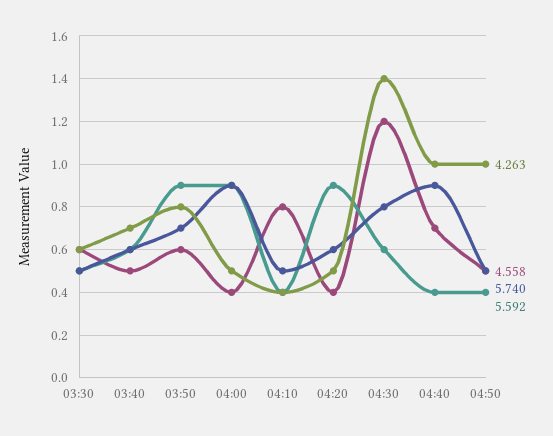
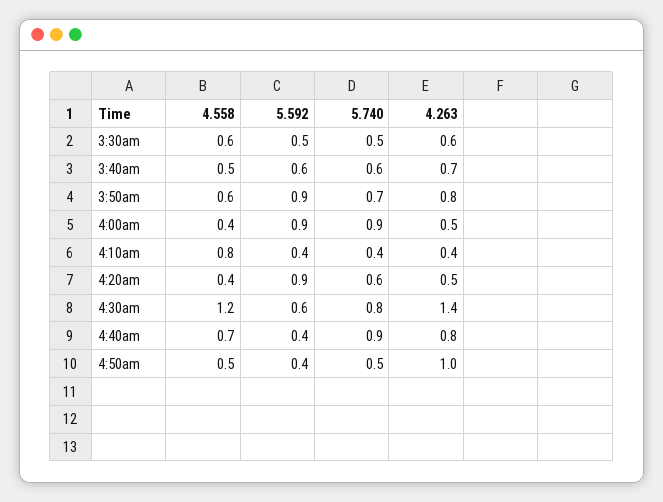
  {
    "4.263": {
      "03:30": 0.6,
      "03:40": 0.7,
      "03:50": 0.8,
      "04:00": 0.5,
      "04:10": 0.4,
      "04:20": 0.5,
      "04:30": 1.4,
-     "04:40": 1,
+     "04:40": 0.8,
      "04:50": 1
    },
    "4.558": {
      "03:30": 0.6,
      "03:40": 0.5,
      "03:50": 0.6,
      "04:00": 0.4,
      "04:10": 0.8,
      "04:20": 0.4,
      "04:30": 1.2,
      "04:40": 0.7,
      "04:50": 0.5
    },
    "5.740": {
      "03:30": 0.5,
      "03:40": 0.6,
      "03:50": 0.7,
      "04:00": 0.9,
-     "04:10": 0.5,
+     "04:10": 0.4,
      "04:20": 0.6,
      "04:30": 0.8,
      "04:40": 0.9,
      "04:50": 0.5
    },
    "5.592": {
      "03:30": 0.5,
      "03:40": 0.6,
      "03:50": 0.9,
      "04:00": 0.9,
      "04:10": 0.4,
      "04:20": 0.9,
      "04:30": 0.6,
      "04:40": 0.4,
      "04:50": 0.4
    }
  }

